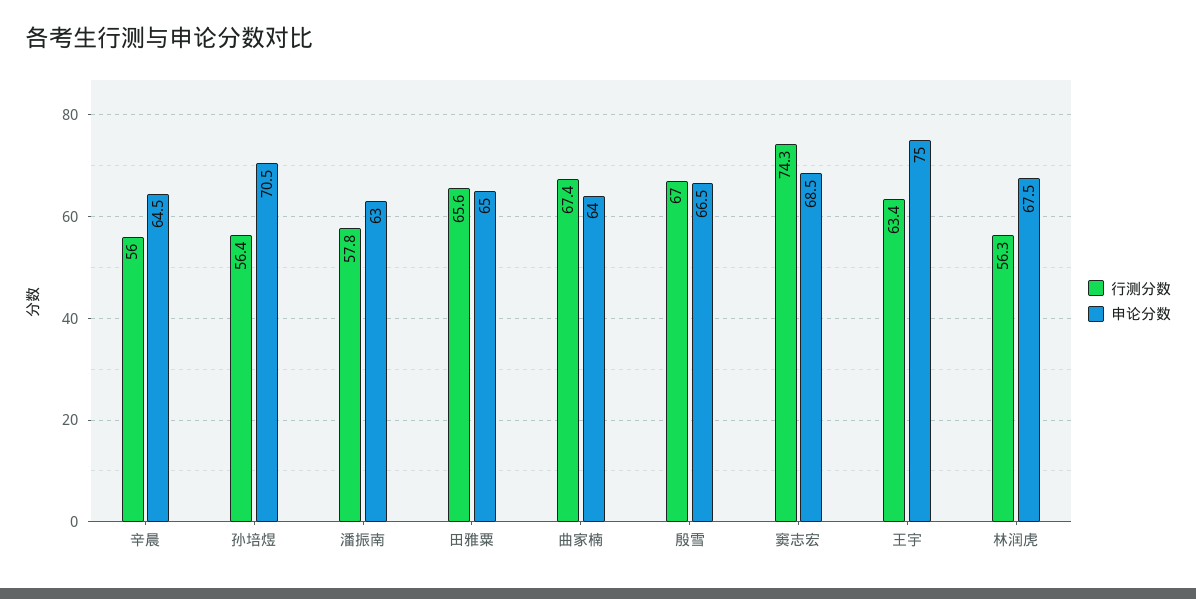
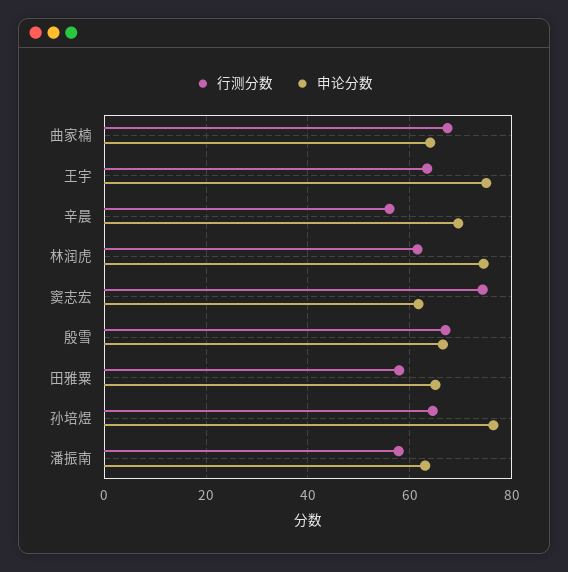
  {
    "行测分数": {
      "辛晨": 56,
-     "孙培煜": 56.4,
+     "孙培煜": 64,
      "潘振南": 57.8,
-     "田雅粟": 65.6,
+     "田雅粟": 58,
      "曲家楠": 67.4,
      "殷雪": 67,
      "窦志宏": 74.3,
      "王宇": 63.4,
-     "林润虎": 56.3
+     "林润虎": 62
    },
    "申论分数": {
-     "辛晨": 64.5,
+     "辛晨": 70,
-     "孙培煜": 70.5,
+     "孙培煜": 76,
      "潘振南": 63,
      "田雅粟": 65,
      "曲家楠": 64,
      "殷雪": 66.5,
-     "窦志宏": 68.5,
+     "窦志宏": 62,
      "王宇": 75,
-     "林润虎": 67.5
+     "林润虎": 74
    }
  }

